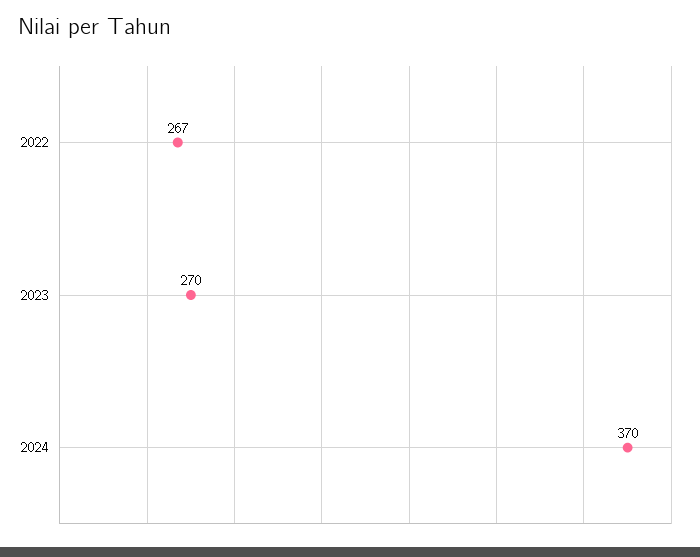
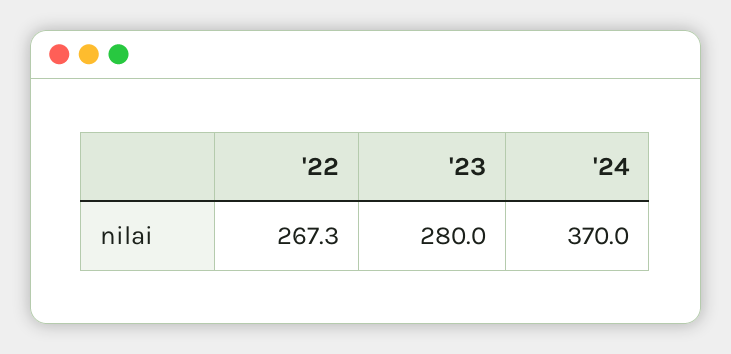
  {
    "2022": 267.3,
-   "2023": 270,
+   "2023": 280,
    "2024": 370
  }

